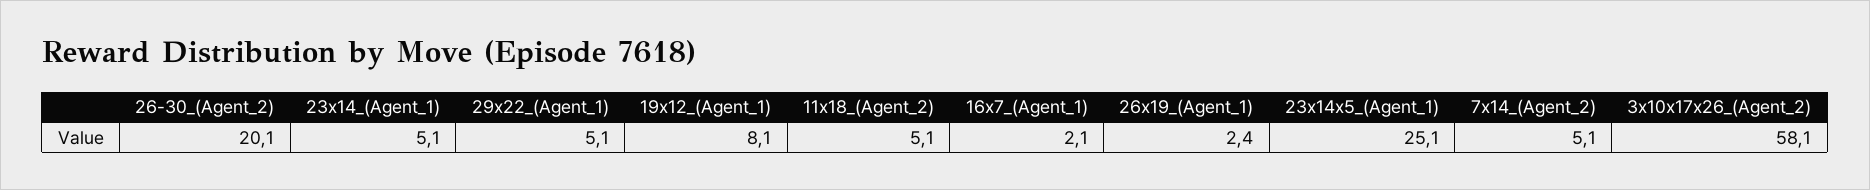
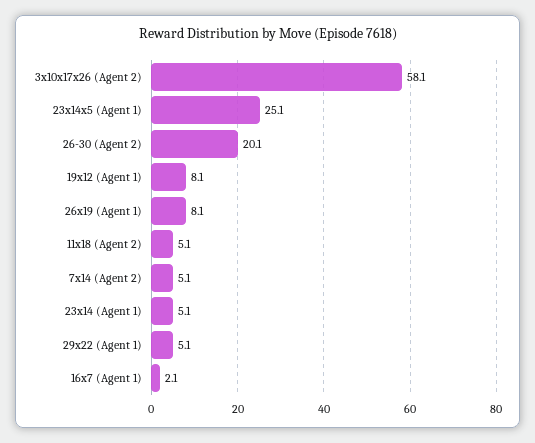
  {
    "26-30_(Agent_2)": 20.1,
    "23x14_(Agent_1)": 5.1,
    "29x22_(Agent_1)": 5.1,
    "19x12_(Agent_1)": 8.1,
    "11x18_(Agent_2)": 5.1,
    "16x7_(Agent_1)": 2.1,
-   "26x19_(Agent_1)": 2.4,
+   "26x19_(Agent_1)": 8.1,
    "23x14x5_(Agent_1)": 25.1,
    "7x14_(Agent_2)": 5.1,
    "3x10x17x26_(Agent_2)": 58.1
  }

